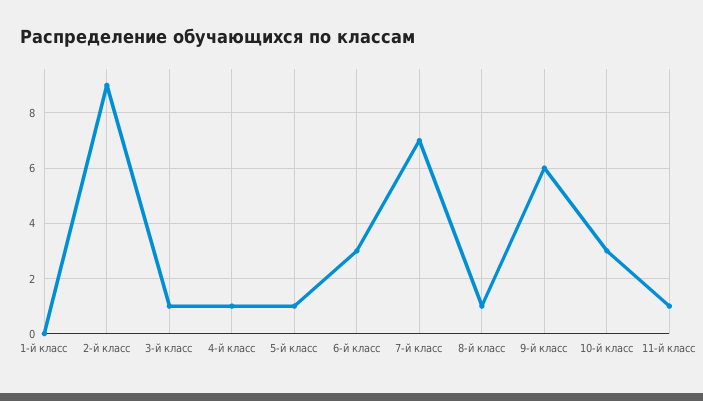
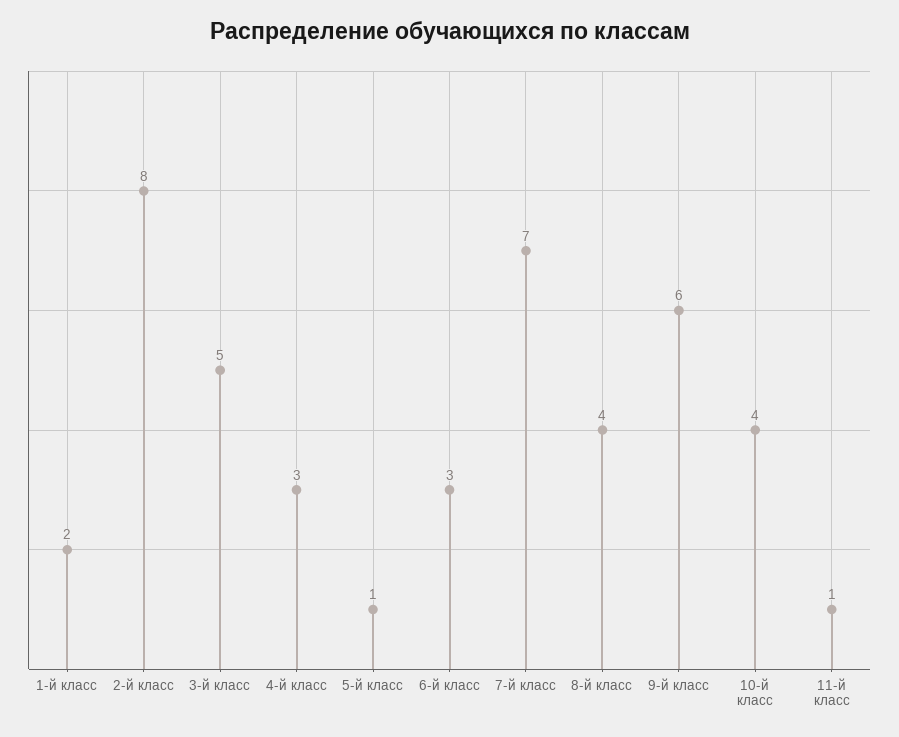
  {
-   "1-й класс": 0,
+   "1-й класс": 2,
-   "2-й класс": 9,
+   "2-й класс": 8,
-   "3-й класс": 1,
+   "3-й класс": 5,
-   "4-й класс": 1,
+   "4-й класс": 3,
    "5-й класс": 1,
    "6-й класс": 3,
    "7-й класс": 7,
-   "8-й класс": 1,
+   "8-й класс": 4,
    "9-й класс": 6,
-   "10-й класс": 3,
+   "10-й класс": 4,
    "11-й класс": 1
  }

